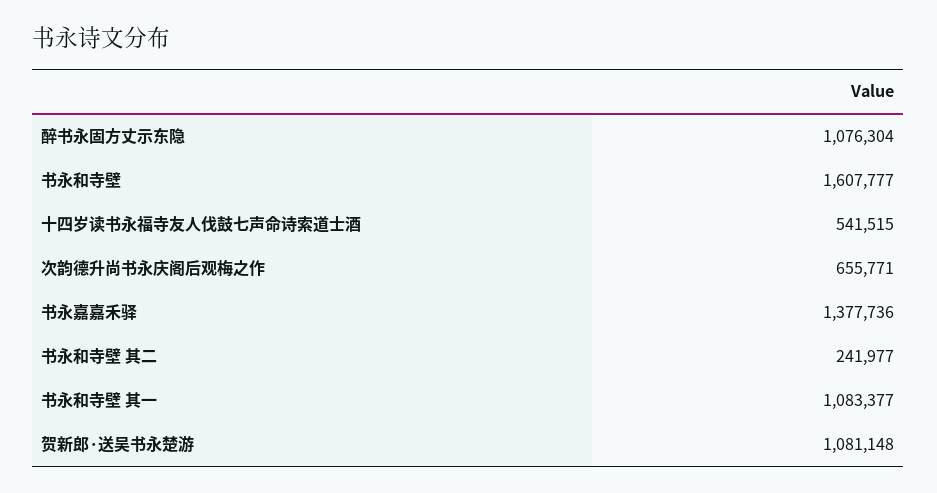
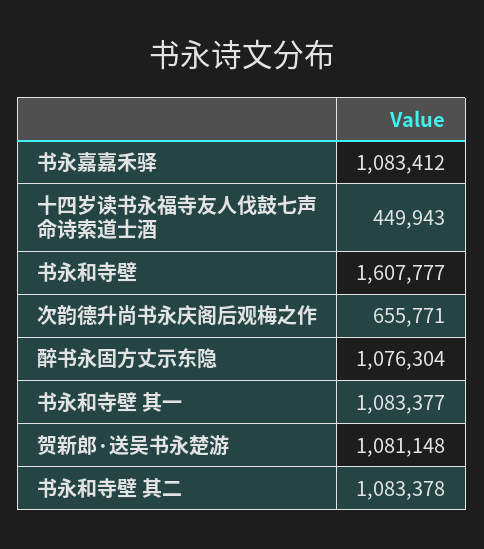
  {
    "醉书永固方丈示东隐": 1076304,
    "书永和寺壁": 1607777,
-   "十四岁读书永福寺友人伐鼓七声命诗索道士酒": 541515,
+   "十四岁读书永福寺友人伐鼓七声命诗索道士酒": 449943,
    "次韵德升尚书永庆阁后观梅之作": 655771,
-   "书永嘉嘉禾驿": 1377736,
+   "书永嘉嘉禾驿": 1083412,
-   "书永和寺壁 其二": 241977,
+   "书永和寺壁 其二": 1083378,
    "书永和寺壁 其一": 1083377,
    "贺新郎·送吴书永楚游": 1081148
  }

